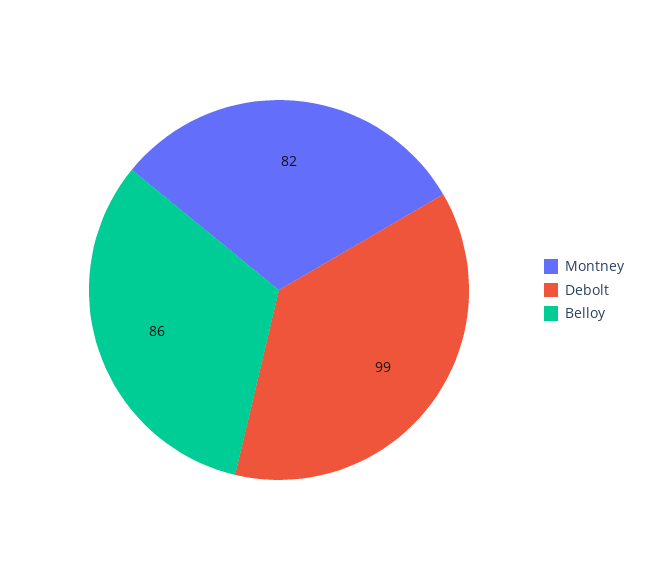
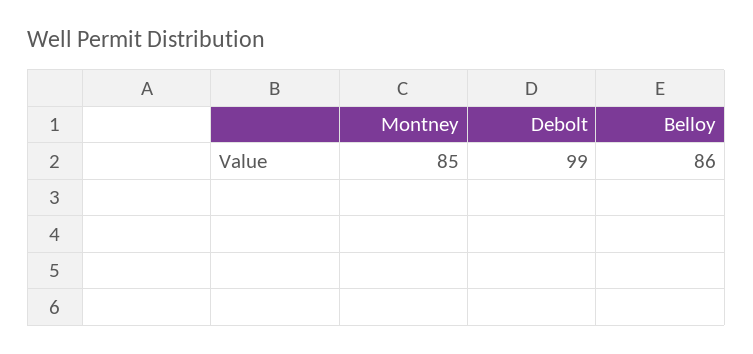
  {
-   "Montney": 82,
+   "Montney": 85,
    "Debolt": 99,
    "Belloy": 86
  }

